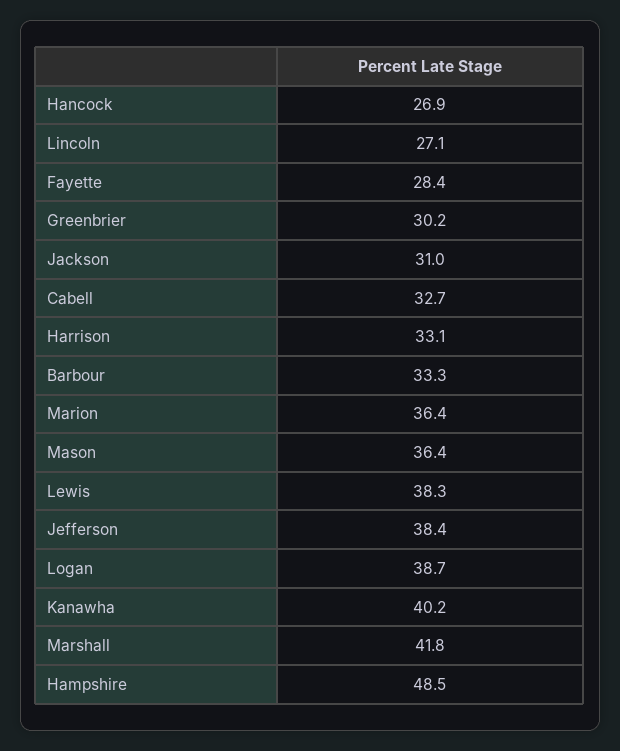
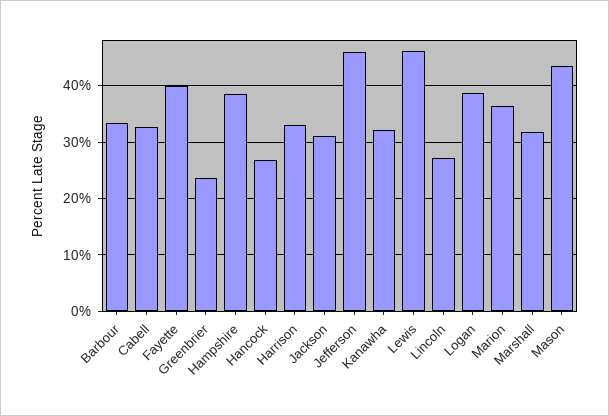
  {
    "Hancock": 26.9,
    "Lincoln": 27.1,
-   "Fayette": 28.4,
+   "Fayette": 40,
-   "Greenbrier": 30.2,
+   "Greenbrier": 24,
    "Jackson": 31,
    "Cabell": 32.7,
    "Harrison": 33.1,
    "Barbour": 33.3,
    "Marion": 36.4,
-   "Mason": 36.4,
+   "Mason": 44,
-   "Lewis": 38.3,
+   "Lewis": 46,
-   "Jefferson": 38.4,
+   "Jefferson": 46,
    "Logan": 38.7,
-   "Kanawha": 40.2,
+   "Kanawha": 32,
-   "Marshall": 41.8,
+   "Marshall": 32,
-   "Hampshire": 48.5
+   "Hampshire": 38
  }

